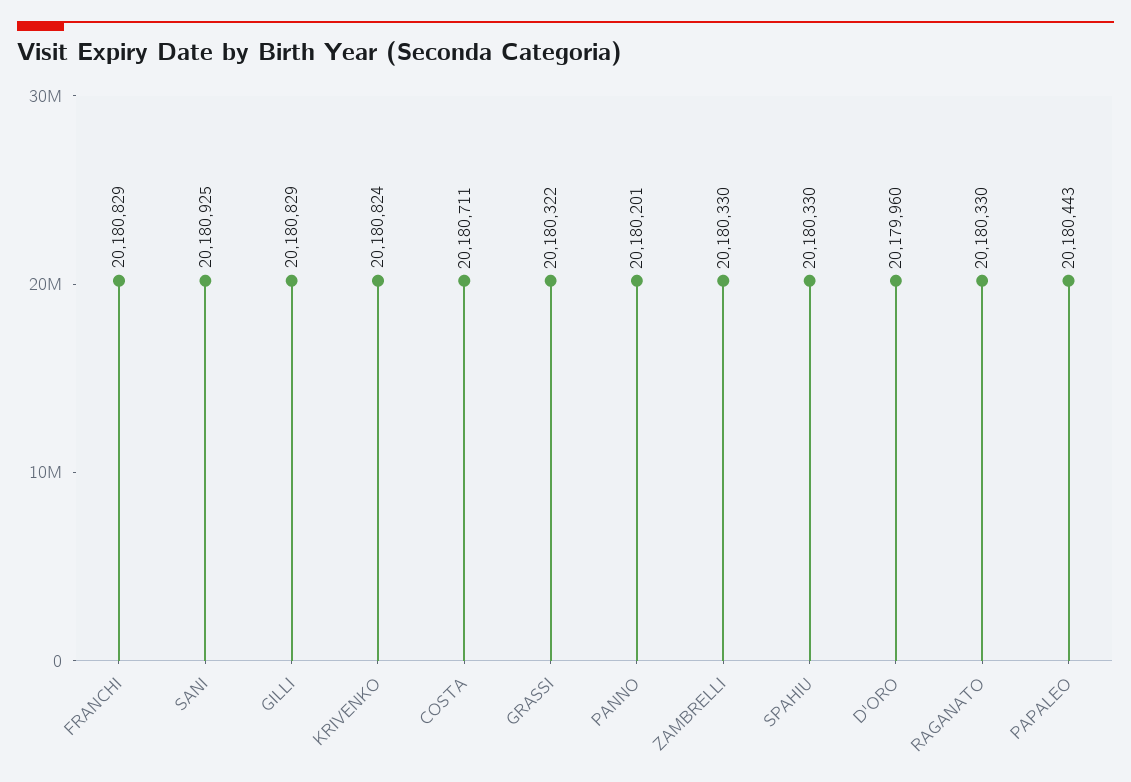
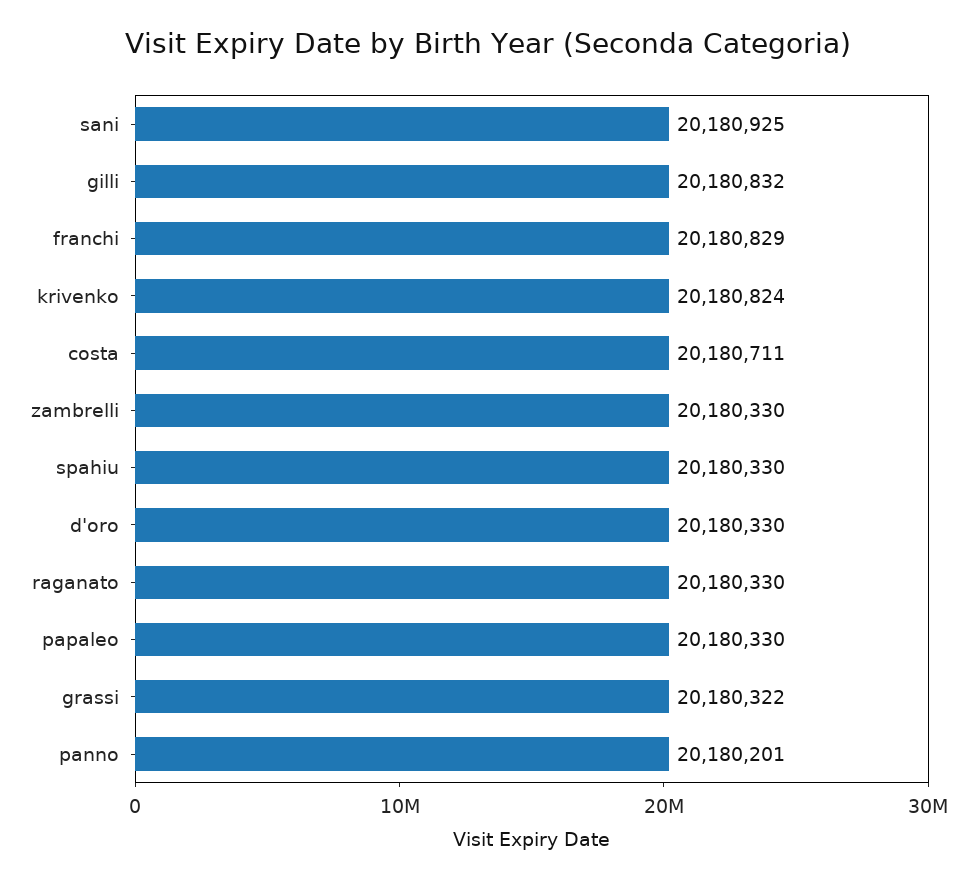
  {
    "FRANCHI": 20180829,
    "SANI": 20180925,
-   "GILLI": 20180829,
+   "GILLI": 20180832,
    "KRIVENKO": 20180824,
    "COSTA": 20180711,
    "GRASSI": 20180322,
    "PANNO": 20180201,
    "ZAMBRELLI": 20180330,
    "SPAHIU": 20180330,
-   "D'ORO": 20179960,
+   "D'ORO": 20180330,
    "RAGANATO": 20180330,
-   "PAPALEO": 20180443
+   "PAPALEO": 20180330
  }

